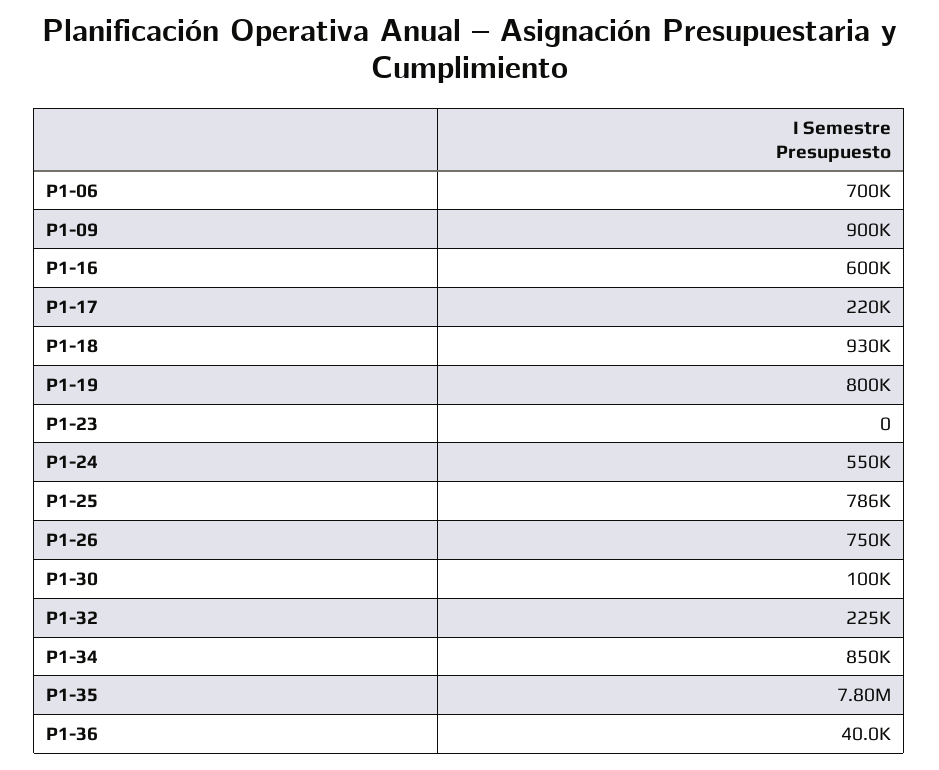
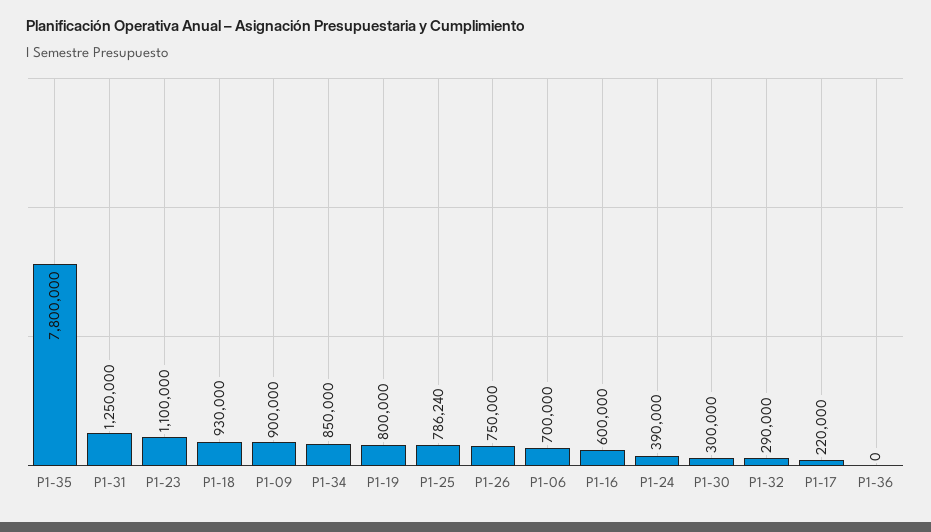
  {
    "P1-06": 700000,
    "P1-09": 900000,
    "P1-16": 600000,
    "P1-17": 220000,
    "P1-18": 930000,
    "P1-19": 800000,
-   "P1-23": 0,
+   "P1-23": 1100000,
-   "P1-24": 550000,
+   "P1-24": 390000,
    "P1-25": 786240,
    "P1-26": 750000,
-   "P1-30": 100000,
+   "P1-30": 300000,
-   "P1-32": 225000,
+   "P1-32": 290000,
    "P1-34": 850000,
    "P1-35": 7800000,
-   "P1-36": 40000
+   "P1-36": 0,
+   "P1-31": 1250000
  }

